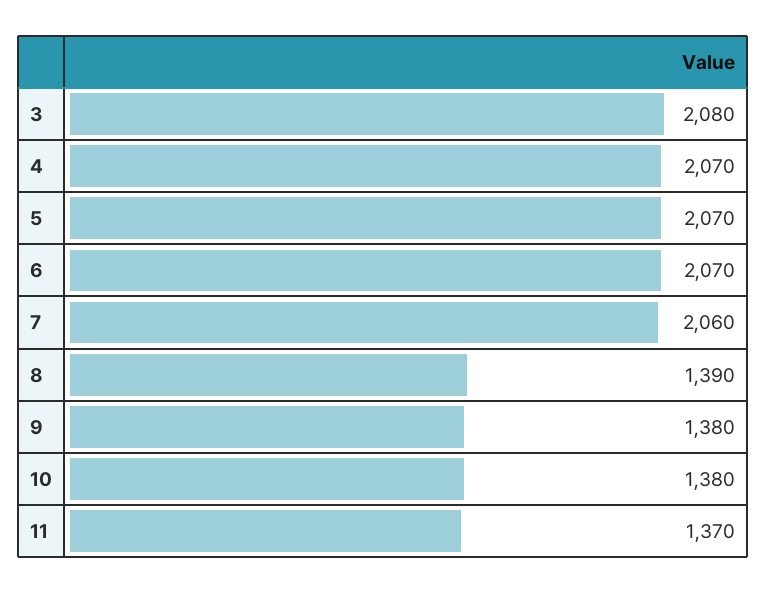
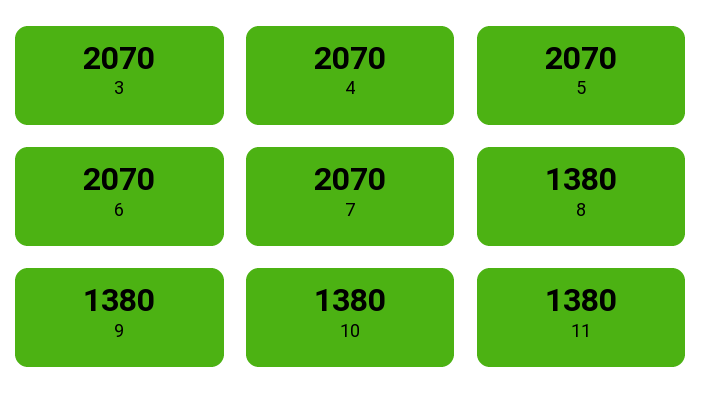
  {
-   "3": 2080,
+   "3": 2070,
    "4": 2070,
    "5": 2070,
    "6": 2070,
-   "7": 2060,
+   "7": 2070,
-   "8": 1390,
+   "8": 1380,
    "9": 1380,
    "10": 1380,
-   "11": 1370
+   "11": 1380
  }

